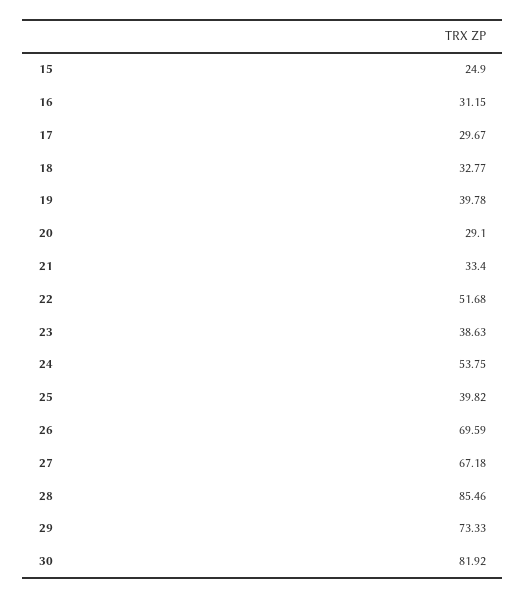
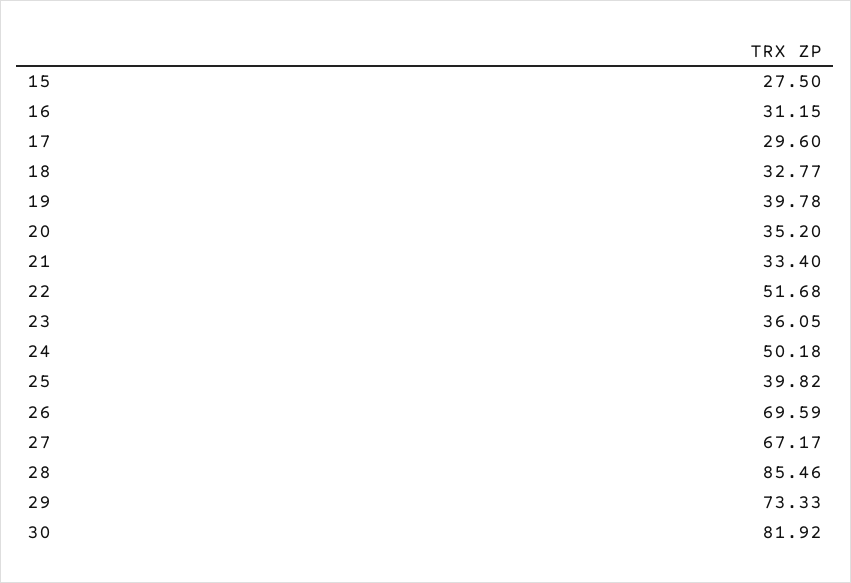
  {
-   "15": 24.9,
+   "15": 27.5,
    "16": 31.15,
-   "17": 29.67,
+   "17": 29.6,
    "18": 32.77,
    "19": 39.78,
-   "20": 29.1,
+   "20": 35.2,
    "21": 33.4,
    "22": 51.68,
-   "23": 38.63,
+   "23": 36.05,
-   "24": 53.75,
+   "24": 50.18,
    "25": 39.82,
    "26": 69.59,
-   "27": 67.18,
+   "27": 67.17,
    "28": 85.46,
    "29": 73.33,
    "30": 81.92
  }

